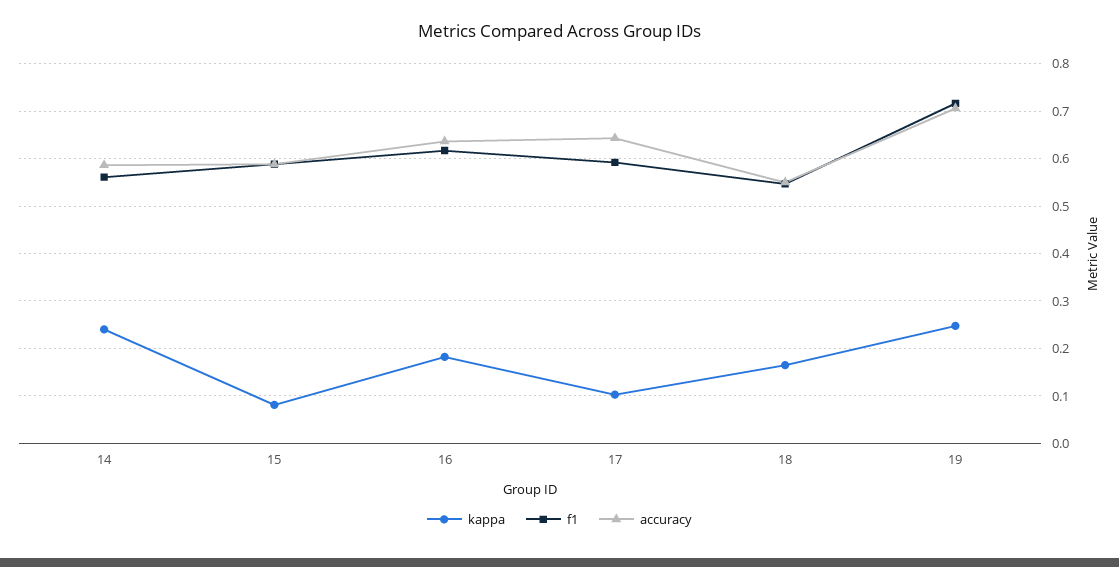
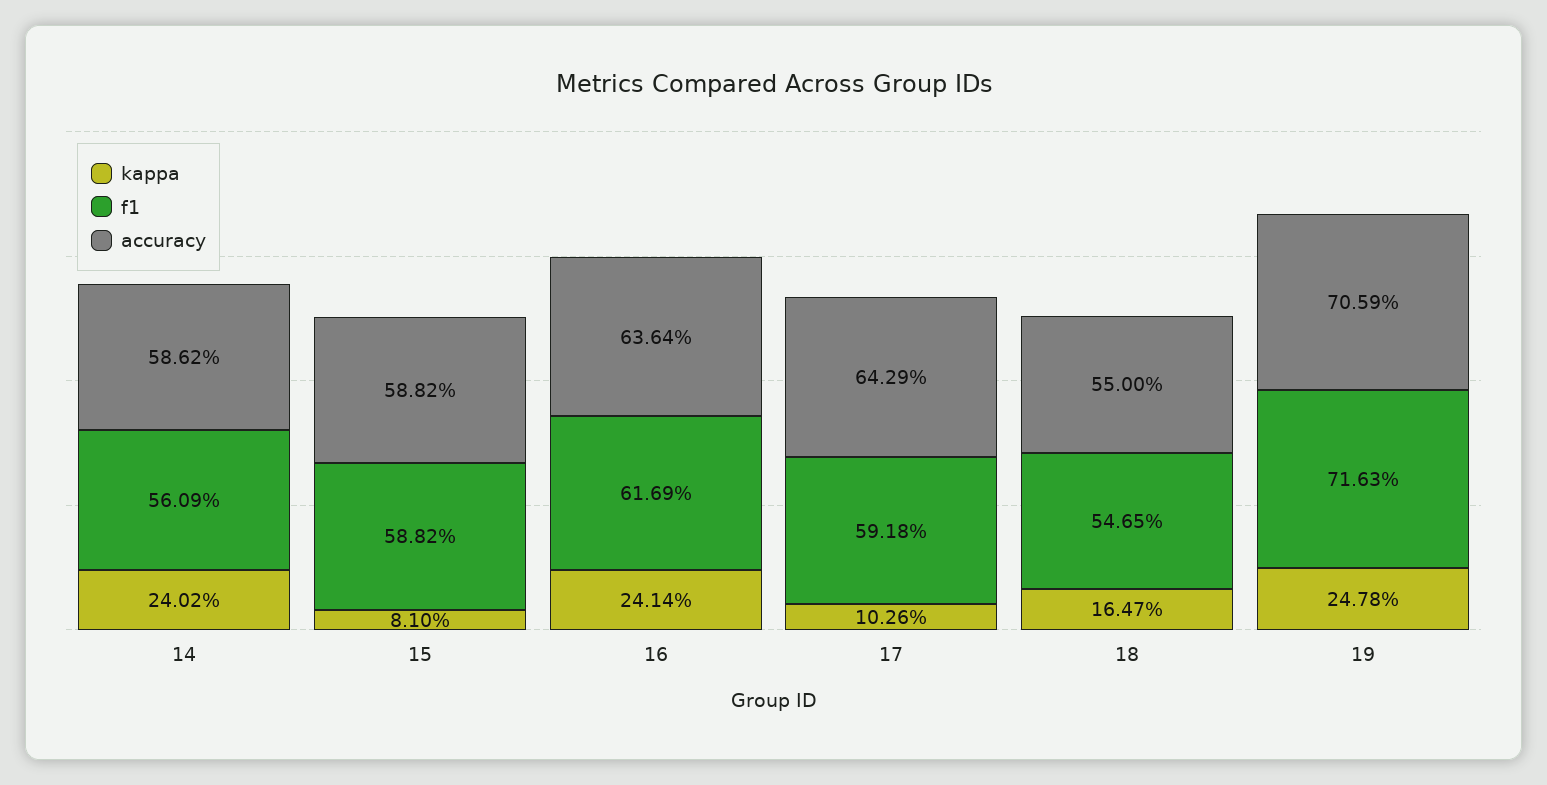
  {
    "kappa": {
      "14": 0.2402,
      "15": 0.081,
-     "16": 0.18,
+     "16": 0.2414,
      "17": 0.1026,
      "18": 0.1647,
      "19": 0.2478
    },
    "f1": {
      "14": 0.5609,
      "15": 0.5882,
      "16": 0.6169,
      "17": 0.5918,
      "18": 0.5465,
      "19": 0.7163
    },
    "accuracy": {
      "14": 0.5862,
      "15": 0.5882,
      "16": 0.6364,
      "17": 0.6429,
      "18": 0.55,
      "19": 0.7059
    }
  }

